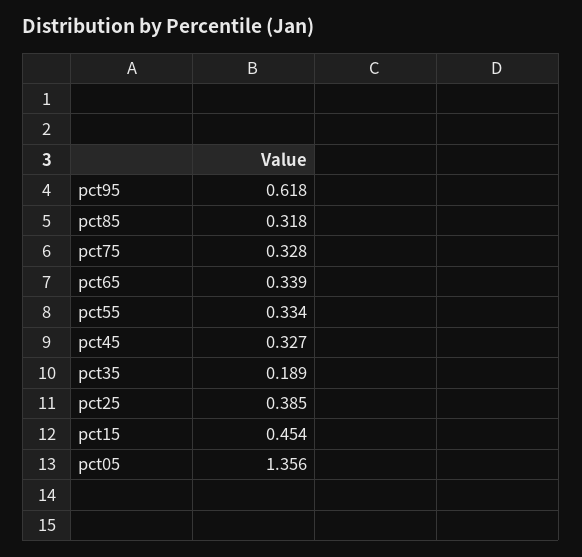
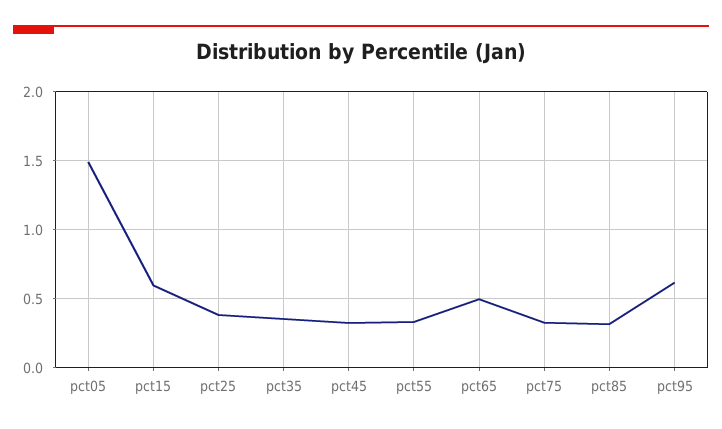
  {
    "pct95": 0.618,
    "pct85": 0.318,
    "pct75": 0.328,
-   "pct65": 0.339,
+   "pct65": 0.5,
    "pct55": 0.334,
    "pct45": 0.327,
-   "pct35": 0.189,
+   "pct35": 0.35,
    "pct25": 0.385,
-   "pct15": 0.454,
+   "pct15": 0.6,
-   "pct05": 1.356
+   "pct05": 1.5
  }

